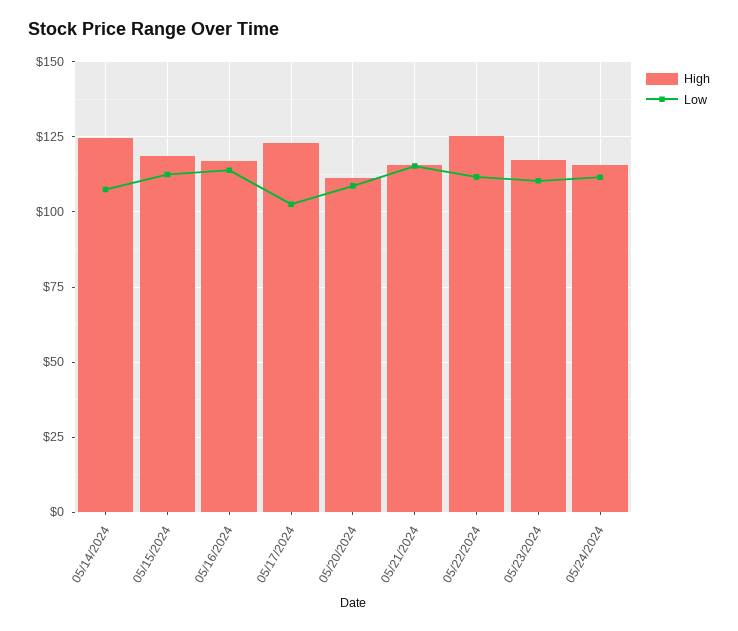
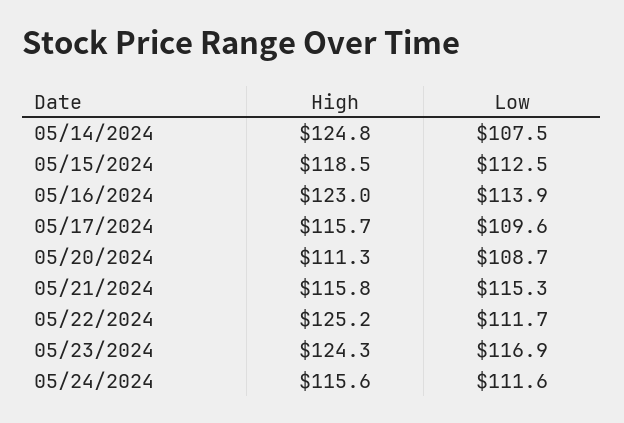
  {
    "High": {
      "05/14/2024": 124.8,
      "05/15/2024": 118.5,
-     "05/16/2024": 117.5,
+     "05/16/2024": 123,
-     "05/17/2024": 122.5,
+     "05/17/2024": 115.7,
      "05/20/2024": 111.3,
      "05/21/2024": 115.8,
      "05/22/2024": 125.2,
-     "05/23/2024": 117.5,
+     "05/23/2024": 124.3,
      "05/24/2024": 115.6
    },
    "Low": {
      "05/14/2024": 107.5,
      "05/15/2024": 112.5,
      "05/16/2024": 113.9,
-     "05/17/2024": 102.5,
+     "05/17/2024": 109.6,
      "05/20/2024": 108.7,
      "05/21/2024": 115.3,
      "05/22/2024": 111.7,
-     "05/23/2024": 110,
+     "05/23/2024": 116.9,
      "05/24/2024": 111.6
    }
  }

